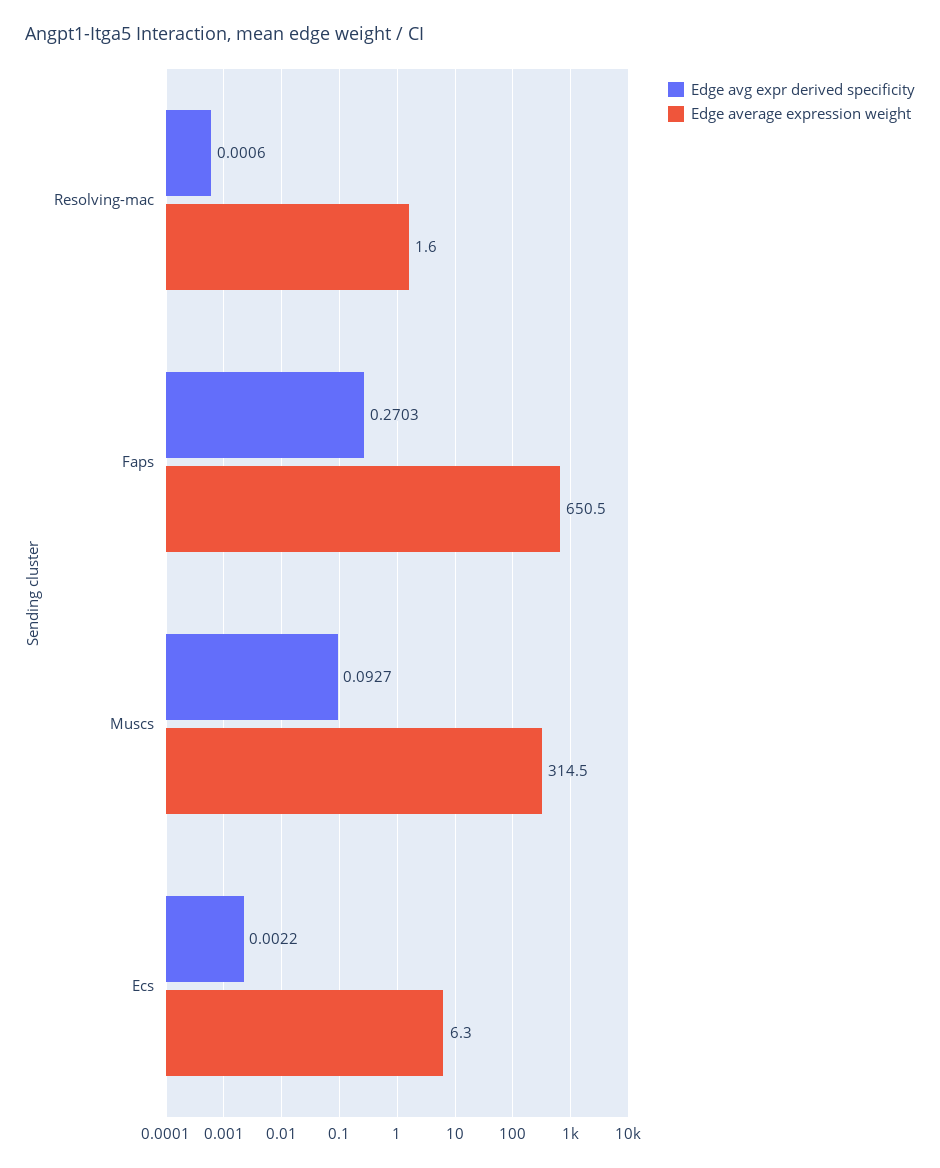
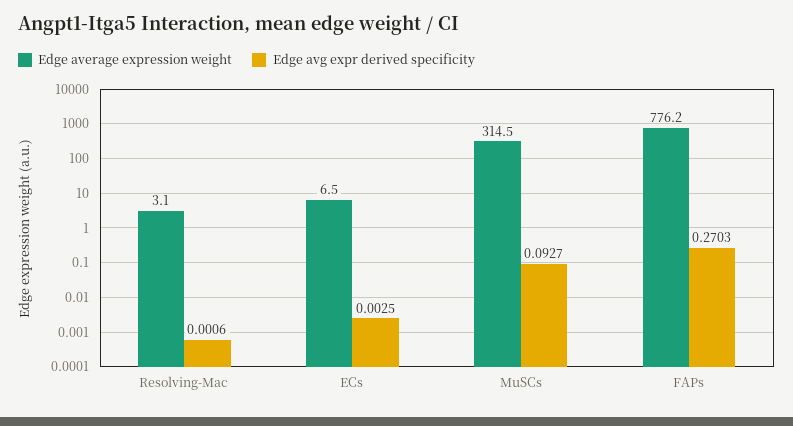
  {
    "Edge avg expr derived specificity": {
      "Resolving-mac": 0.0006,
      "Faps": 0.2703,
      "Muscs": 0.0927,
-     "Ecs": 0.0022
+     "Ecs": 0.0025
    },
    "Edge average expression weight": {
-     "Resolving-mac": 1.6,
+     "Resolving-mac": 3.1,
-     "Faps": 650.5,
+     "Faps": 776.2,
      "Muscs": 314.5,
-     "Ecs": 6.3
+     "Ecs": 6.5
    }
  }

